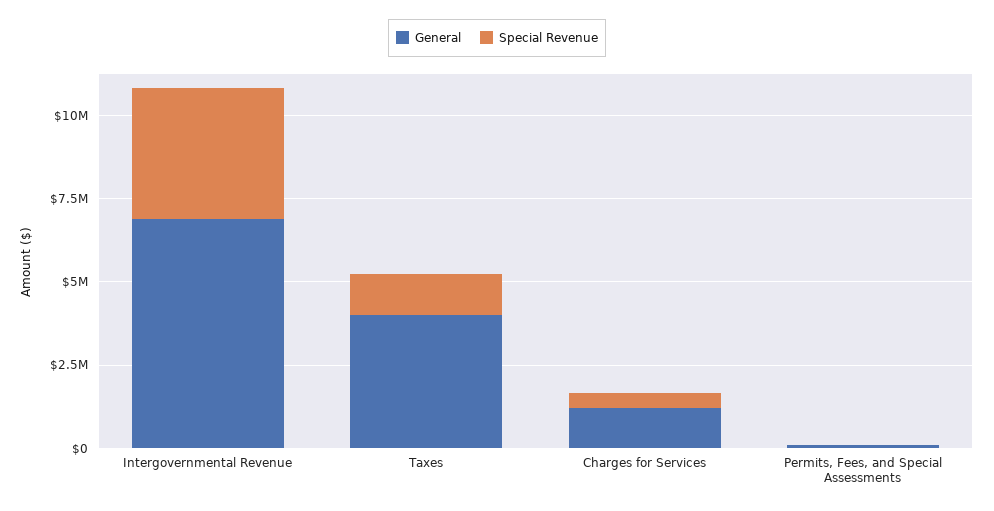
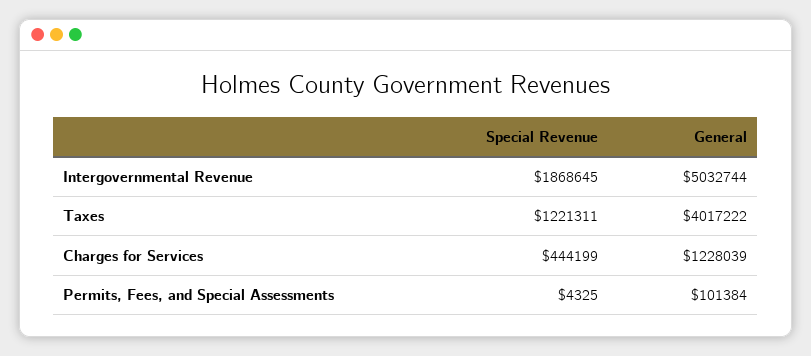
  {
    "General": {
-     "Intergovernmental Revenue": 7000000,
+     "Intergovernmental Revenue": 5032744,
      "Taxes": 4017222,
      "Charges for Services": 1228039,
      "Permits, Fees, and Special Assessments": 101384
    },
    "Special Revenue": {
-     "Intergovernmental Revenue": 4000000,
+     "Intergovernmental Revenue": 1868645,
      "Taxes": 1221311,
      "Charges for Services": 444199,
      "Permits, Fees, and Special Assessments": 4325
    }
  }

